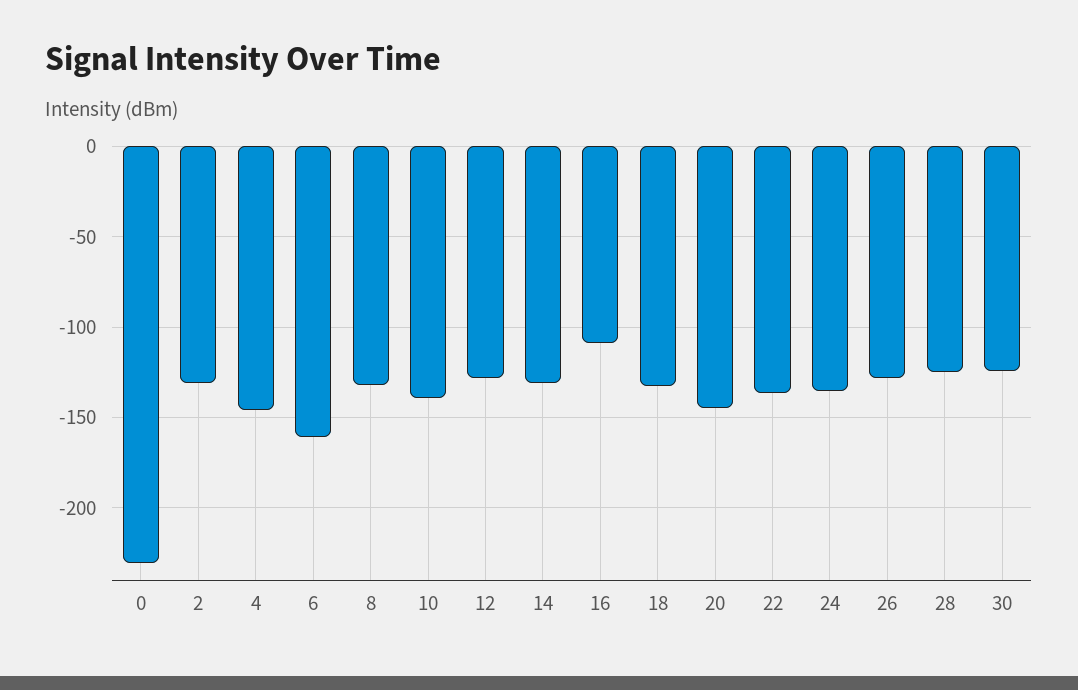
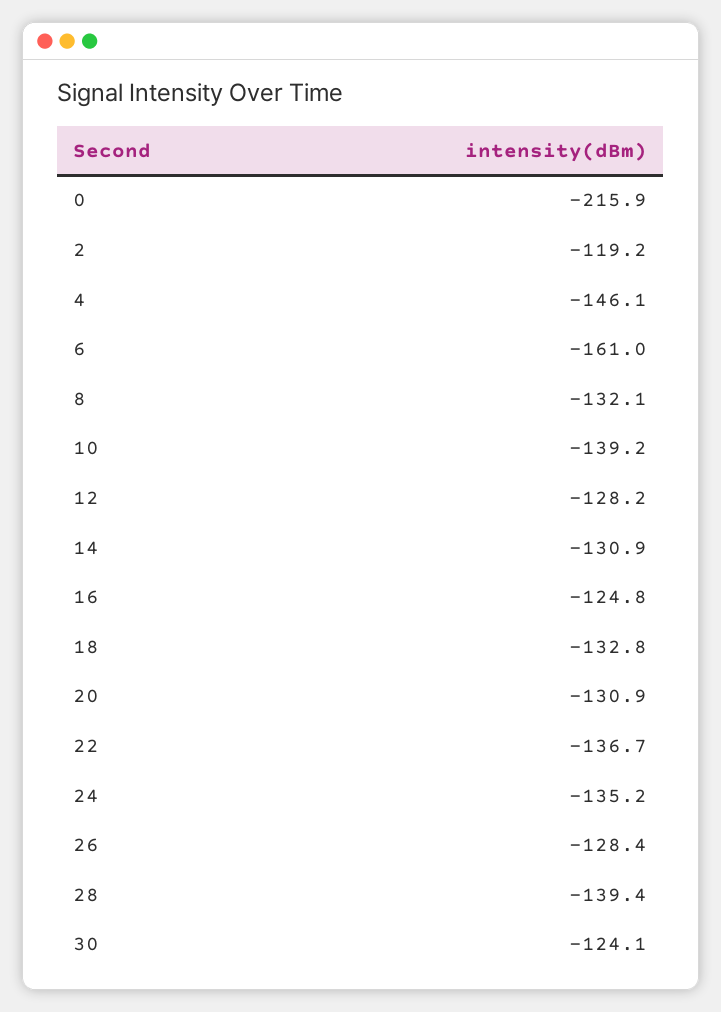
  {
-   "0": -230,
+   "0": -215.9,
-   "2": -130,
+   "2": -119.2,
    "4": -146.1,
    "6": -161,
    "8": -132.1,
    "10": -139.2,
    "12": -128.2,
    "14": -130.9,
-   "16": -110,
+   "16": -124.8,
    "18": -132.8,
-   "20": -145,
+   "20": -130.9,
    "22": -136.7,
    "24": -135.2,
    "26": -128.4,
-   "28": -125,
+   "28": -139.4,
    "30": -124.1
  }

